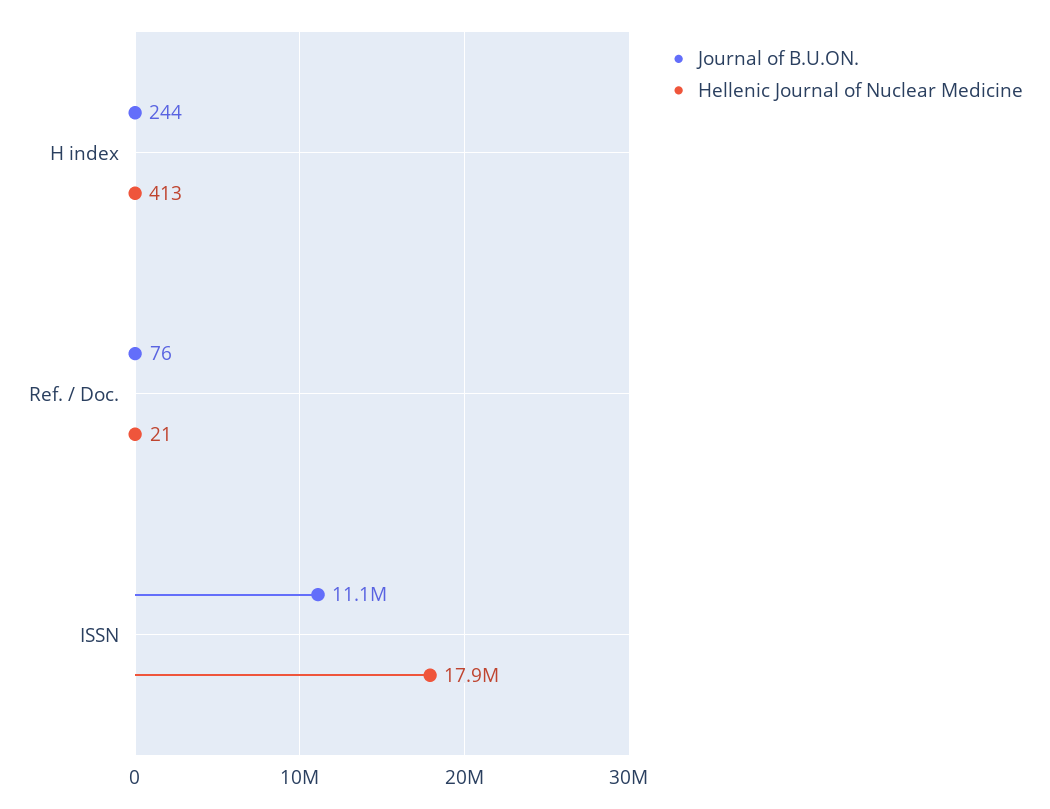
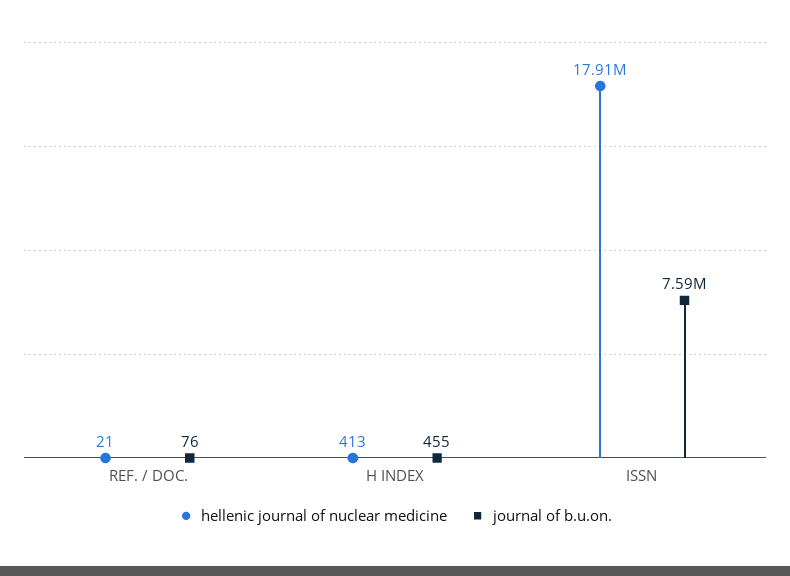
  {
    "Journal of B.U.ON.": {
-     "H index": 244,
+     "H index": 455,
      "Ref. / Doc.": 76,
-     "ISSN": 11100000
+     "ISSN": 7590000
    },
    "Hellenic Journal of Nuclear Medicine": {
      "H index": 413,
      "Ref. / Doc.": 21,
      "ISSN": 17910000
    }
  }

